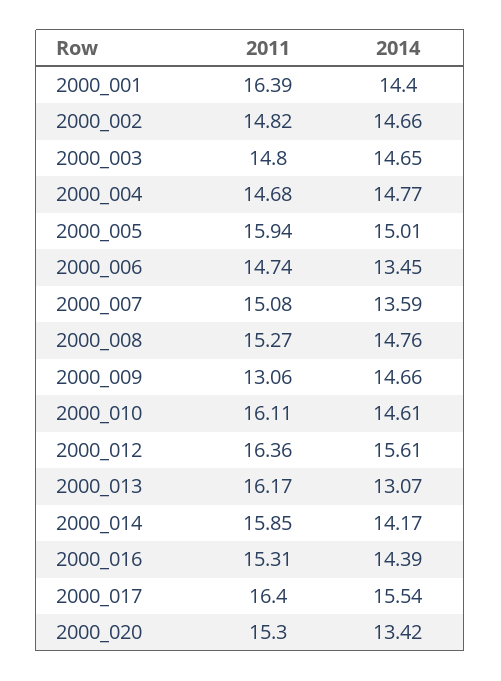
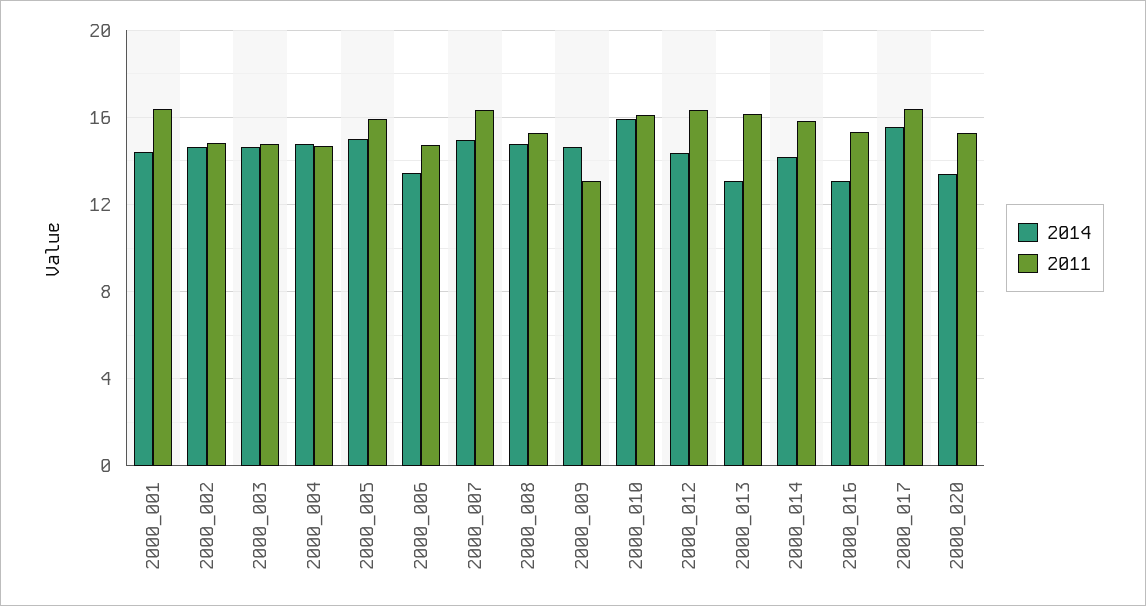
  {
    "2011": {
      "2000_001": 16.39,
      "2000_002": 14.82,
      "2000_003": 14.8,
      "2000_004": 14.68,
      "2000_005": 15.94,
      "2000_006": 14.74,
-     "2000_007": 15.08,
+     "2000_007": 16.5,
      "2000_008": 15.27,
      "2000_009": 13.06,
      "2000_010": 16.11,
      "2000_012": 16.36,
      "2000_013": 16.17,
      "2000_014": 15.85,
      "2000_016": 15.31,
      "2000_017": 16.4,
      "2000_020": 15.3
    },
    "2014": {
      "2000_001": 14.4,
      "2000_002": 14.66,
      "2000_003": 14.65,
      "2000_004": 14.77,
      "2000_005": 15.01,
      "2000_006": 13.45,
-     "2000_007": 13.59,
+     "2000_007": 15,
      "2000_008": 14.76,
      "2000_009": 14.66,
-     "2000_010": 14.61,
+     "2000_010": 16,
-     "2000_012": 15.61,
+     "2000_012": 14.5,
      "2000_013": 13.07,
      "2000_014": 14.17,
-     "2000_016": 14.39,
+     "2000_016": 13,
      "2000_017": 15.54,
      "2000_020": 13.42
    }
  }

